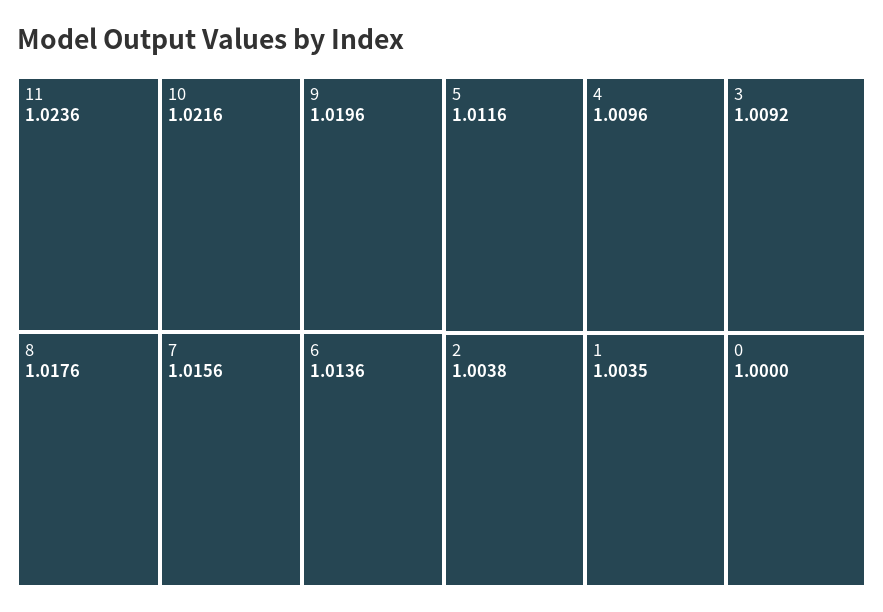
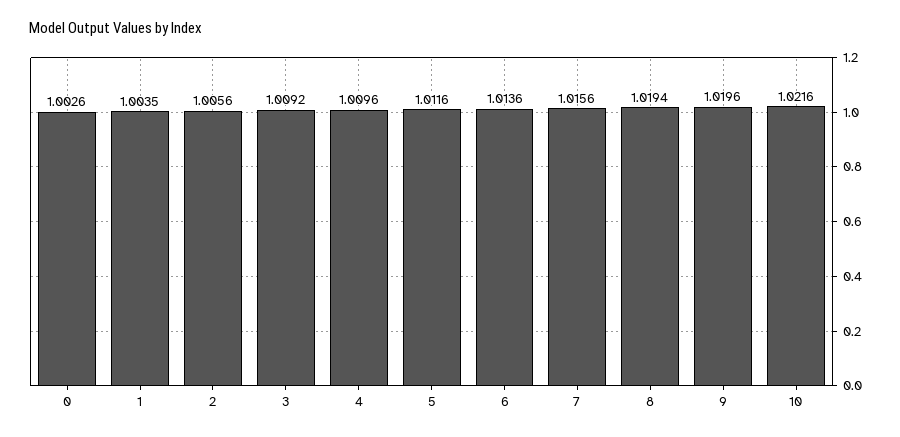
  {
-   "11": 1.0236,
    "10": 1.0216,
    "9": 1.0196,
-   "8": 1.0176,
+   "8": 1.0194,
    "7": 1.0156,
    "6": 1.0136,
    "5": 1.0116,
    "4": 1.0096,
    "3": 1.0092,
-   "2": 1.0038,
+   "2": 1.0056,
    "1": 1.0035,
-   "0": 1
+   "0": 1.0026
  }

